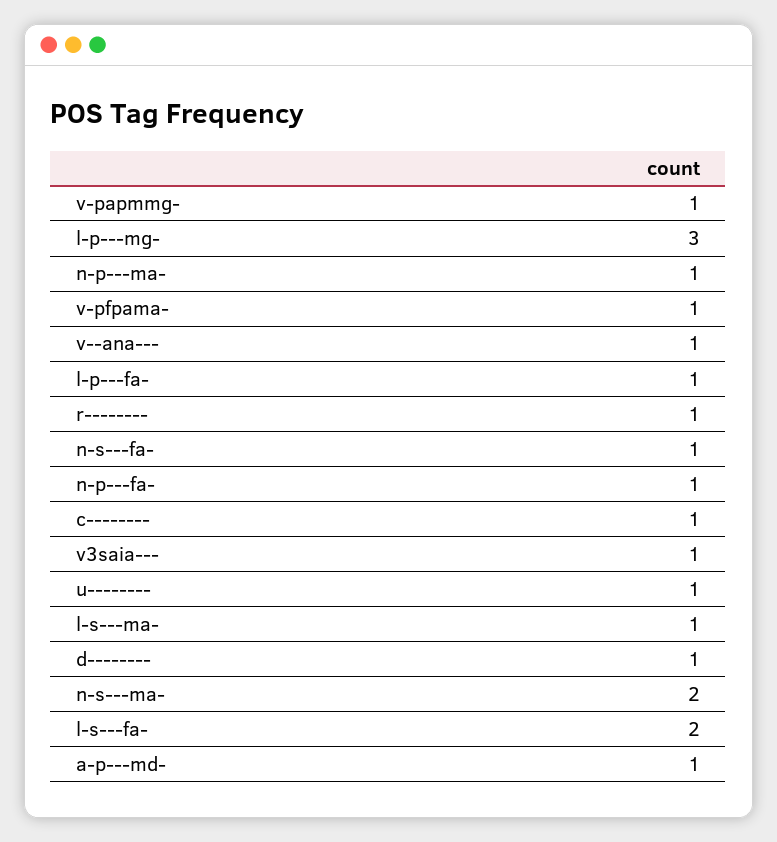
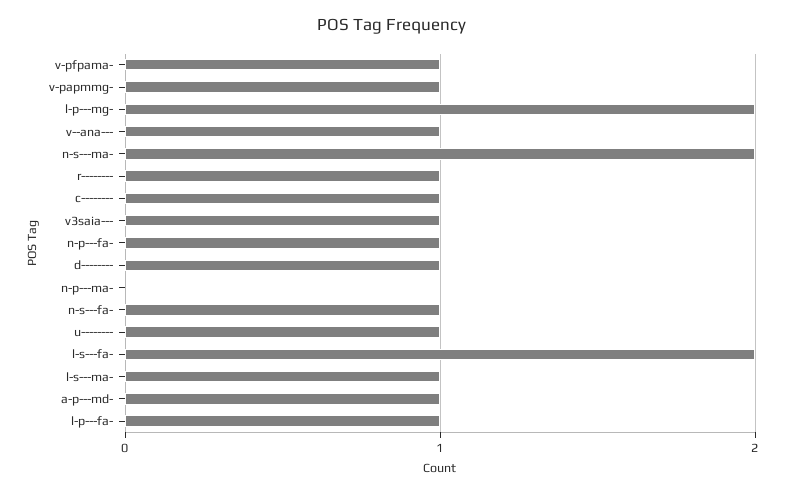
  {
    "v-papmmg-": 1,
-   "l-p---mg-": 3,
+   "l-p---mg-": 2,
-   "n-p---ma-": 1,
+   "n-p---ma-": 0,
    "v-pfpama-": 1,
    "v--ana---": 1,
    "l-p---fa-": 1,
    "r--------": 1,
    "n-s---fa-": 1,
    "n-p---fa-": 1,
    "c--------": 1,
    "v3saia---": 1,
    "u--------": 1,
    "l-s---ma-": 1,
    "d--------": 1,
    "n-s---ma-": 2,
    "l-s---fa-": 2,
    "a-p---md-": 1
  }

